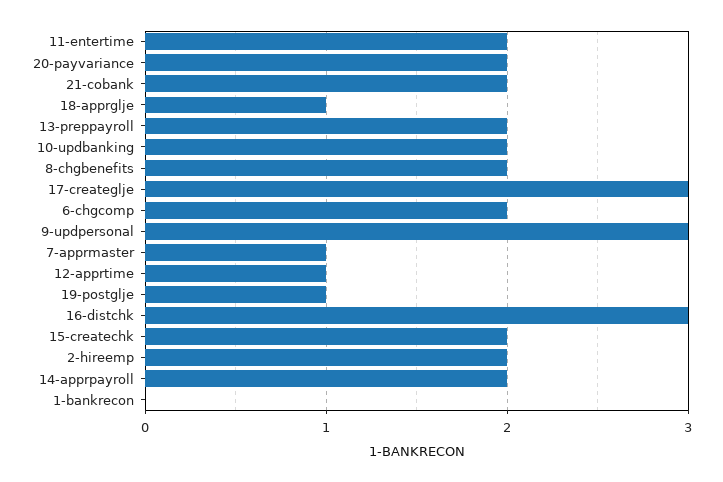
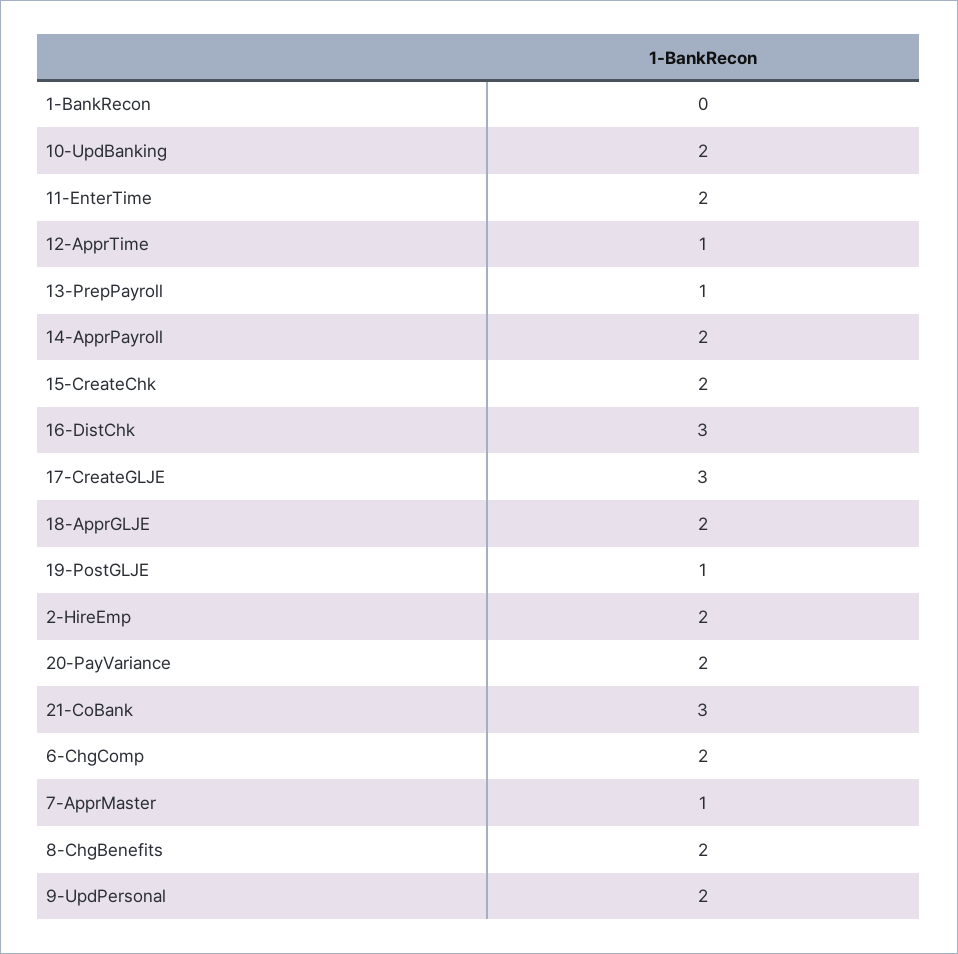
  {
    "11-entertime": 2,
    "20-payvariance": 2,
-   "21-cobank": 2,
+   "21-cobank": 3,
-   "18-apprglje": 1,
+   "18-apprglje": 2,
-   "13-preppayroll": 2,
+   "13-preppayroll": 1,
    "10-updbanking": 2,
    "8-chgbenefits": 2,
    "17-createglje": 3,
    "6-chgcomp": 2,
-   "9-updpersonal": 3,
+   "9-updpersonal": 2,
    "7-apprmaster": 1,
    "12-apprtime": 1,
    "19-postglje": 1,
    "16-distchk": 3,
    "15-createchk": 2,
    "2-hireemp": 2,
    "14-apprpayroll": 2,
    "1-bankrecon": 0
  }

